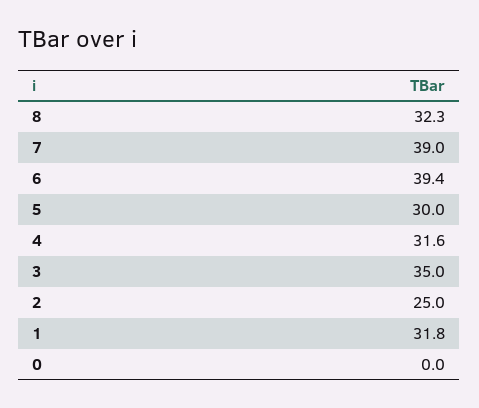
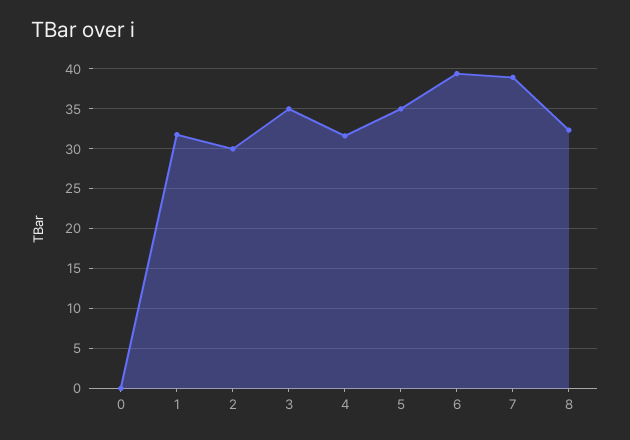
  {
    "8": 32.3,
    "7": 39,
    "6": 39.4,
-   "5": 30,
+   "5": 35,
    "4": 31.6,
    "3": 35,
-   "2": 25,
+   "2": 30,
    "1": 31.8,
    "0": 0
  }

